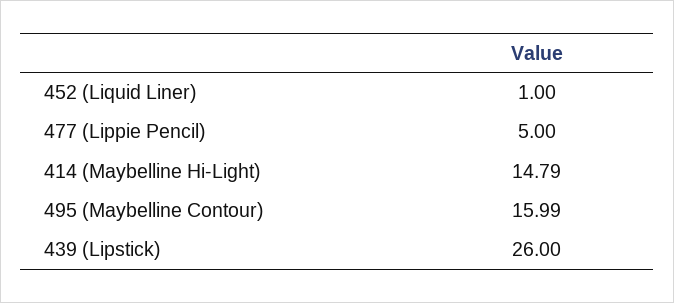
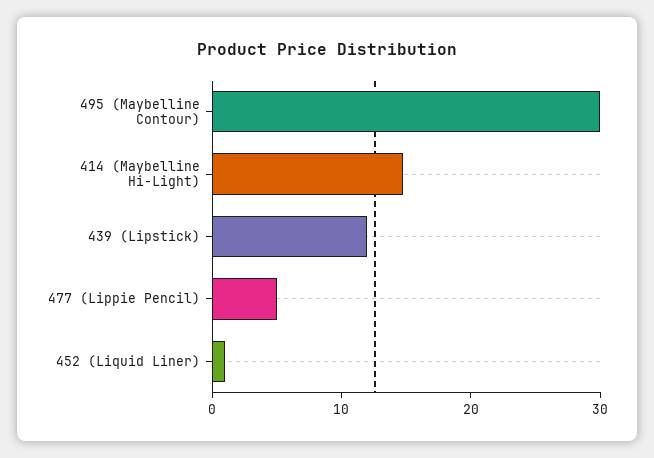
  {
    "452 (Liquid Liner)": 1,
    "477 (Lippie Pencil)": 5,
    "414 (Maybelline Hi-Light)": 14.79,
-   "495 (Maybelline Contour)": 15.99,
+   "495 (Maybelline Contour)": 30,
-   "439 (Lipstick)": 26
+   "439 (Lipstick)": 12
  }

